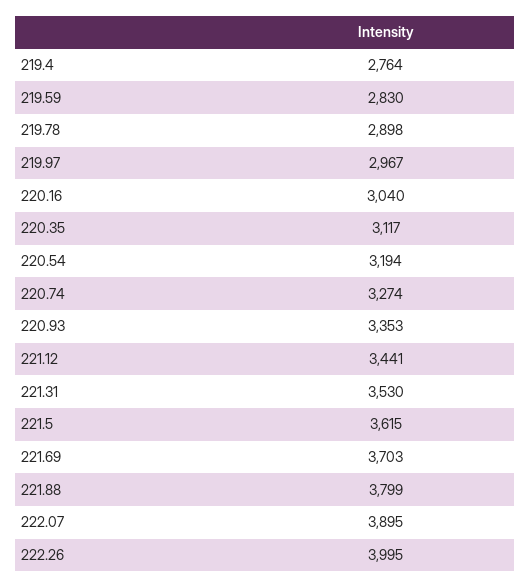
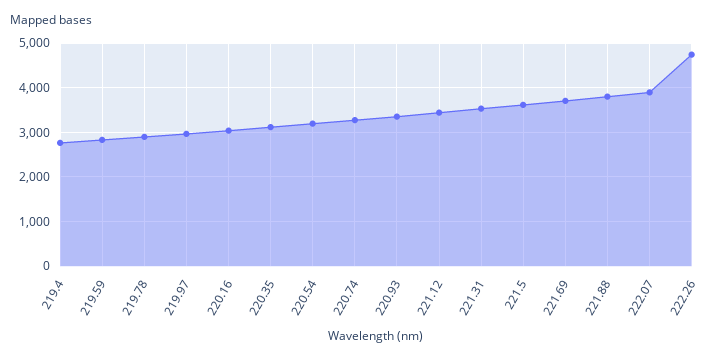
  {
    "219.4": 2764,
    "219.59": 2830,
    "219.78": 2898,
    "219.97": 2967,
    "220.16": 3040,
    "220.35": 3117,
    "220.54": 3194,
    "220.74": 3274,
    "220.93": 3353,
    "221.12": 3441,
    "221.31": 3530,
    "221.5": 3615,
    "221.69": 3703,
    "221.88": 3799,
    "222.07": 3895,
-   "222.26": 3995
+   "222.26": 4800
  }

